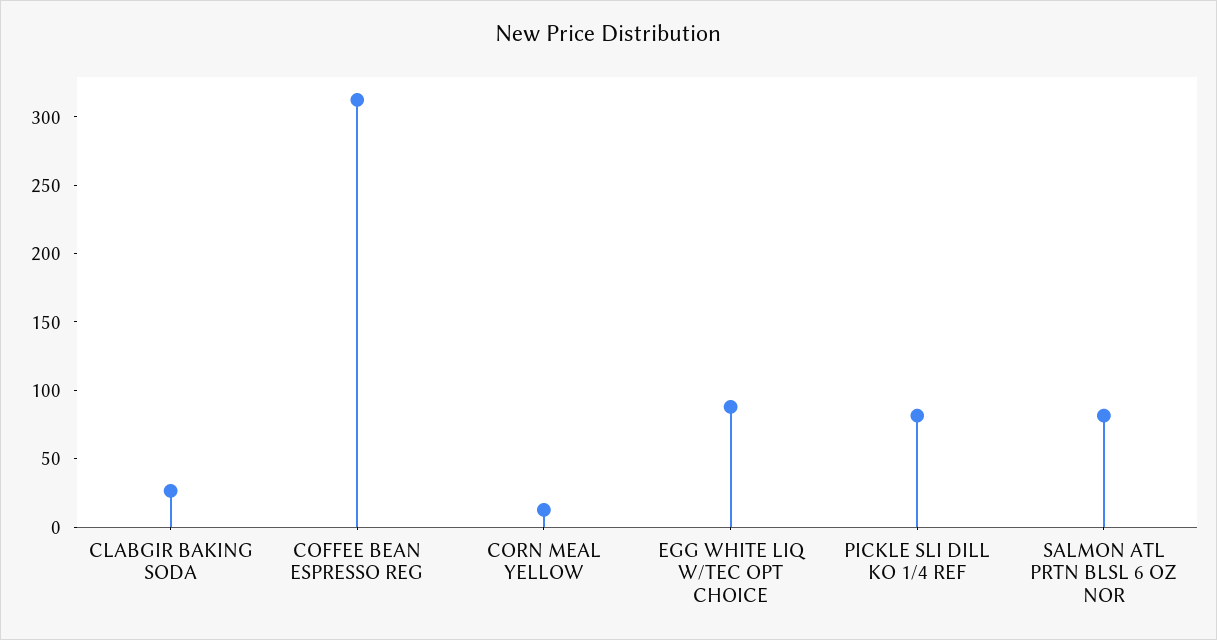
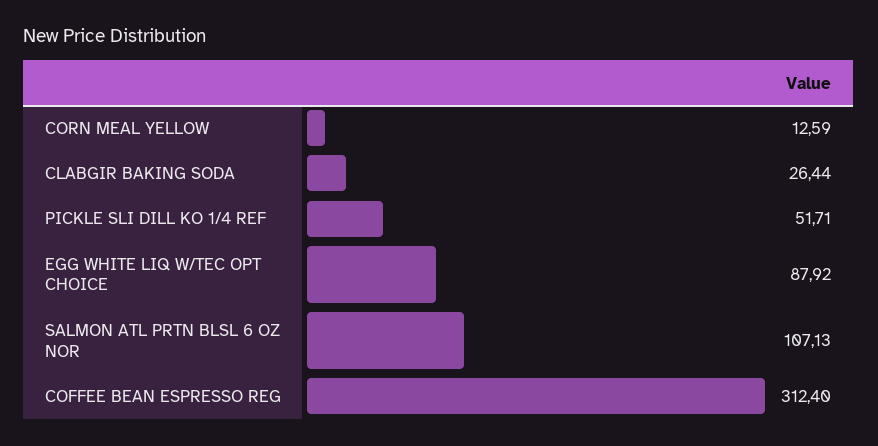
  {
    "CLABGIR BAKING SODA": 26.44,
    "COFFEE BEAN ESPRESSO REG": 312.4,
    "CORN MEAL YELLOW": 12.59,
    "EGG WHITE LIQ W/TEC OPT CHOICE": 87.92,
-   "PICKLE SLI DILL KO 1/4 REF": 80,
+   "PICKLE SLI DILL KO 1/4 REF": 51.71,
-   "SALMON ATL PRTN BLSL 6 OZ NOR": 80
+   "SALMON ATL PRTN BLSL 6 OZ NOR": 107.13
  }

